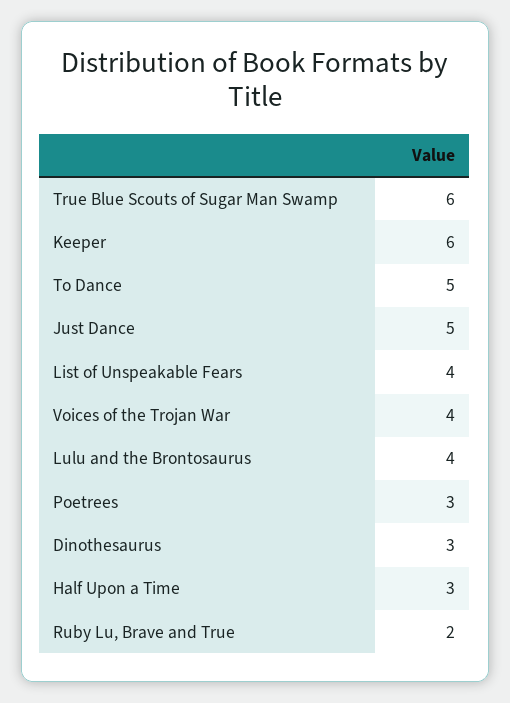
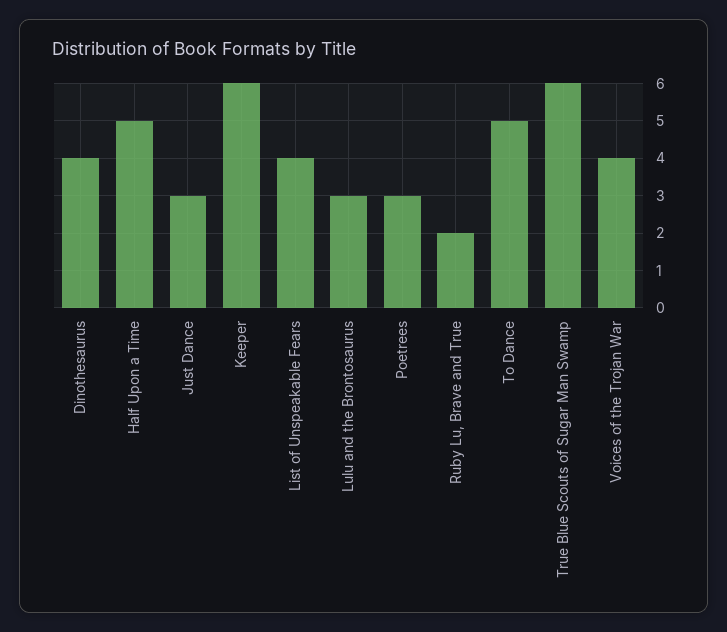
  {
    "True Blue Scouts of Sugar Man Swamp": 6,
    "Keeper": 6,
    "To Dance": 5,
-   "Just Dance": 5,
+   "Just Dance": 3,
    "List of Unspeakable Fears": 4,
    "Voices of the Trojan War": 4,
-   "Lulu and the Brontosaurus": 4,
+   "Lulu and the Brontosaurus": 3,
    "Poetrees": 3,
-   "Dinothesaurus": 3,
+   "Dinothesaurus": 4,
-   "Half Upon a Time": 3,
+   "Half Upon a Time": 5,
    "Ruby Lu, Brave and True": 2
  }

